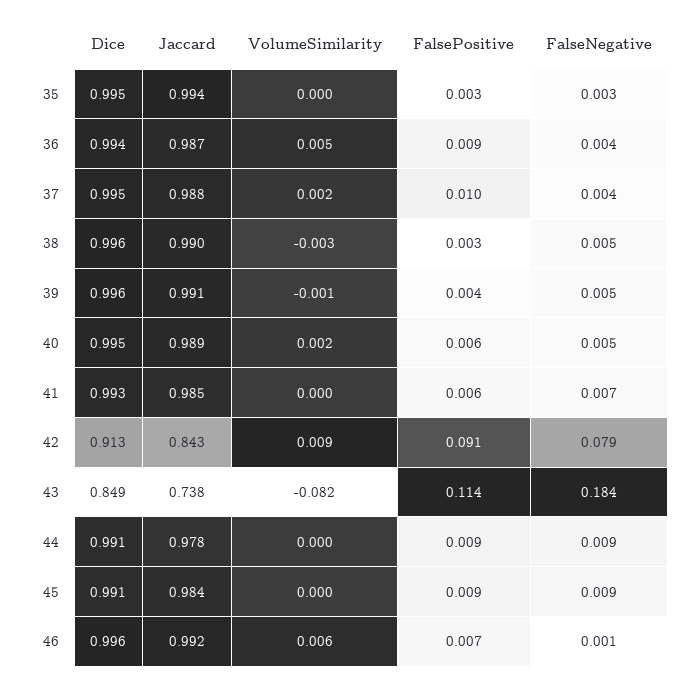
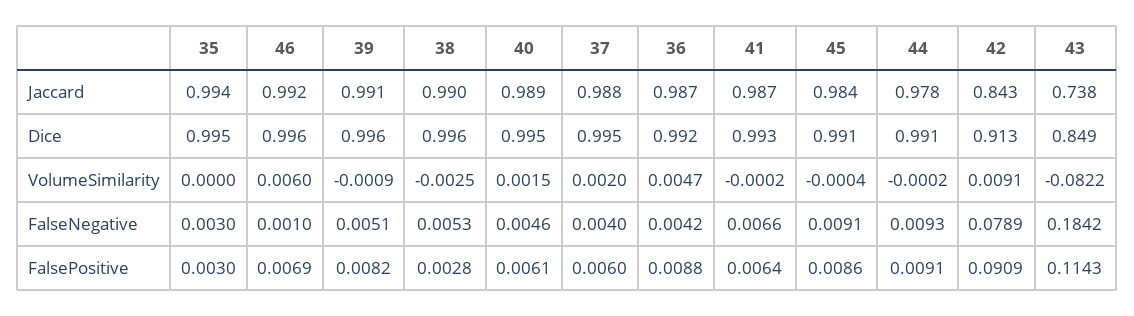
  {
    "Dice": {
      "35": 0.995,
-     "36": 0.994,
+     "36": 0.992,
      "37": 0.995,
      "38": 0.996,
      "39": 0.996,
      "40": 0.995,
      "41": 0.993,
      "42": 0.913,
      "43": 0.849,
      "44": 0.991,
      "45": 0.991,
      "46": 0.996
    },
    "Jaccard": {
      "35": 0.994,
      "36": 0.987,
      "37": 0.988,
      "38": 0.99,
      "39": 0.991,
      "40": 0.989,
-     "41": 0.985,
+     "41": 0.987,
      "42": 0.843,
      "43": 0.738,
      "44": 0.978,
      "45": 0.984,
      "46": 0.992
    },
    "VolumeSimilarity": {
      "35": 0,
      "36": 0.0047,
      "37": 0.002,
      "38": -0.0025,
      "39": -0.0009,
      "40": 0.0015,
      "41": -0.0002,
      "42": 0.0091,
      "43": -0.0822,
      "44": -0.0002,
      "45": -0.0004,
      "46": 0.006
    },
    "FalsePositive": {
      "35": 0.003,
      "36": 0.0088,
-     "37": 0.01,
+     "37": 0.006,
      "38": 0.0028,
-     "39": 0.004,
+     "39": 0.0082,
      "40": 0.0061,
      "41": 0.0064,
      "42": 0.0909,
      "43": 0.1143,
      "44": 0.0091,
      "45": 0.0086,
      "46": 0.0069
    },
    "FalseNegative": {
      "35": 0.003,
      "36": 0.0042,
      "37": 0.004,
      "38": 0.0053,
      "39": 0.0051,
      "40": 0.0046,
      "41": 0.0066,
      "42": 0.0789,
      "43": 0.1842,
      "44": 0.0093,
      "45": 0.0091,
      "46": 0.001
    }
  }

